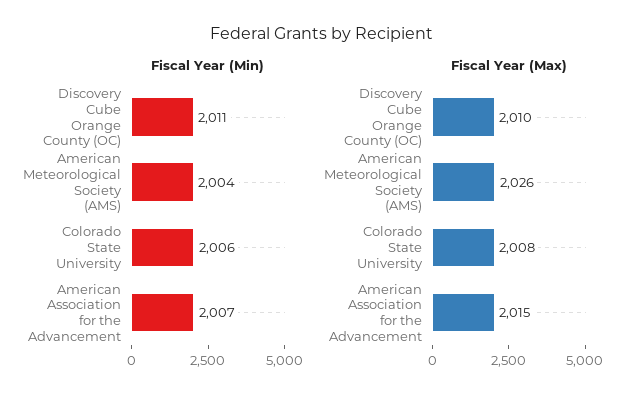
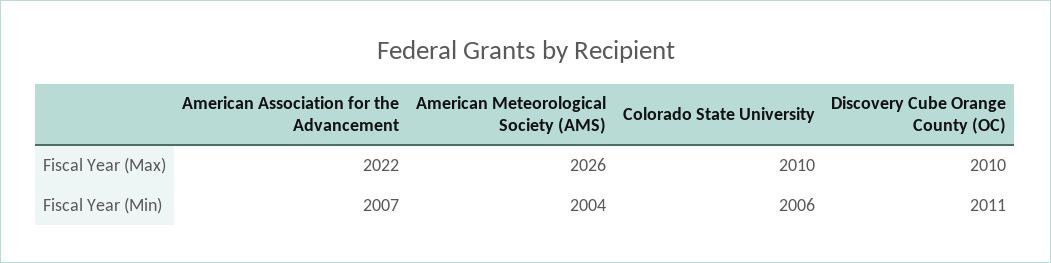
  {
    "Fiscal Year (Min)": {
      "Discovery Cube Orange County (OC)": 2011,
      "American Meteorological Society (AMS)": 2004,
      "Colorado State University": 2006,
      "American Association for the Advancement": 2007
    },
    "Fiscal Year (Max)": {
      "Discovery Cube Orange County (OC)": 2010,
      "American Meteorological Society (AMS)": 2026,
-     "Colorado State University": 2008,
+     "Colorado State University": 2010,
-     "American Association for the Advancement": 2015
+     "American Association for the Advancement": 2022
    }
  }

